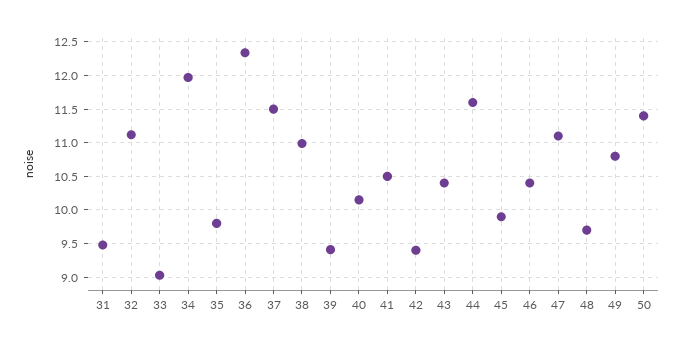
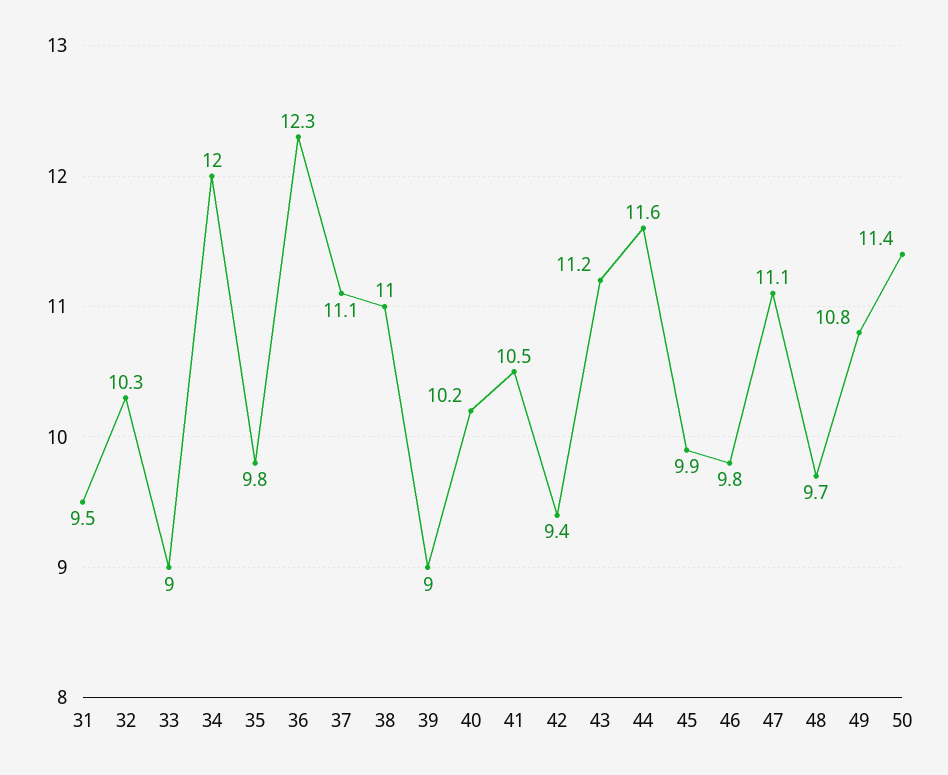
  {
    "31": 9.5,
-   "32": 11.1,
+   "32": 10.3,
    "33": 9,
    "34": 12,
    "35": 9.8,
    "36": 12.3,
-   "37": 11.5,
+   "37": 11.1,
    "38": 11,
-   "39": 9.4,
+   "39": 9,
    "40": 10.2,
    "41": 10.5,
    "42": 9.4,
-   "43": 10.4,
+   "43": 11.2,
    "44": 11.6,
    "45": 9.9,
-   "46": 10.4,
+   "46": 9.8,
    "47": 11.1,
    "48": 9.7,
    "49": 10.8,
    "50": 11.4
  }

